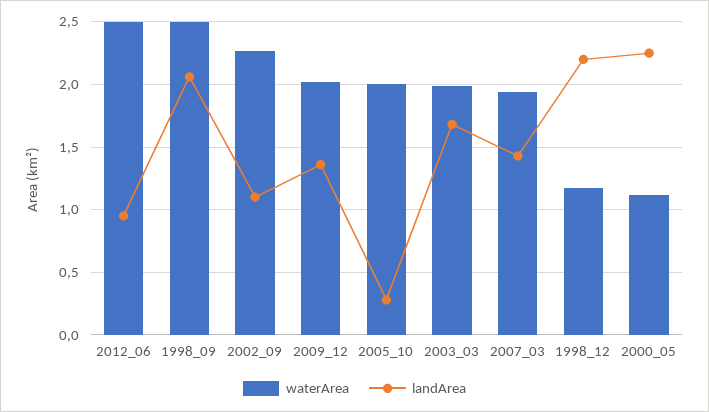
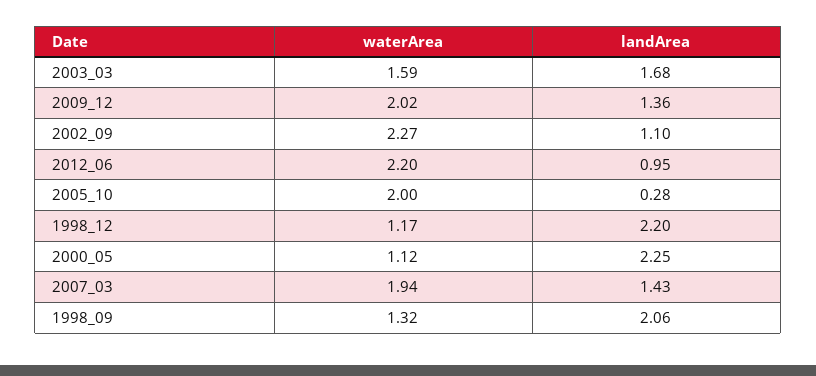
  {
    "waterArea": {
-     "2012_06": 2.5,
+     "2012_06": 2.2,
-     "1998_09": 2.5,
+     "1998_09": 1.32,
      "2002_09": 2.27,
      "2009_12": 2.02,
      "2005_10": 2,
-     "2003_03": 2,
+     "2003_03": 1.59,
      "2007_03": 1.94,
      "1998_12": 1.17,
      "2000_05": 1.12
    },
    "landArea": {
      "2012_06": 0.95,
      "1998_09": 2.06,
      "2002_09": 1.1,
      "2009_12": 1.36,
      "2005_10": 0.28,
      "2003_03": 1.68,
      "2007_03": 1.43,
      "1998_12": 2.2,
      "2000_05": 2.25
    }
  }

